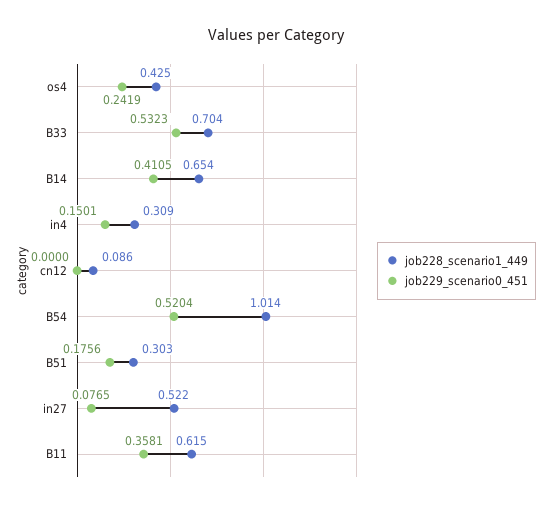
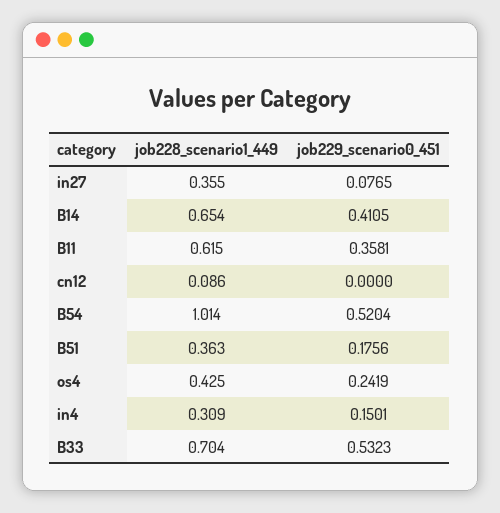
  {
    "job228_scenario1_449": {
      "os4": 0.425,
      "B33": 0.704,
      "B14": 0.654,
      "in4": 0.309,
      "cn12": 0.086,
      "B54": 1.014,
-     "B51": 0.303,
+     "B51": 0.363,
-     "in27": 0.522,
+     "in27": 0.355,
      "B11": 0.615
    },
    "job229_scenario0_451": {
      "os4": 0.2419,
      "B33": 0.5323,
      "B14": 0.4105,
      "in4": 0.1501,
      "cn12": 0,
      "B54": 0.5204,
      "B51": 0.1756,
      "in27": 0.0765,
      "B11": 0.3581
    }
  }

